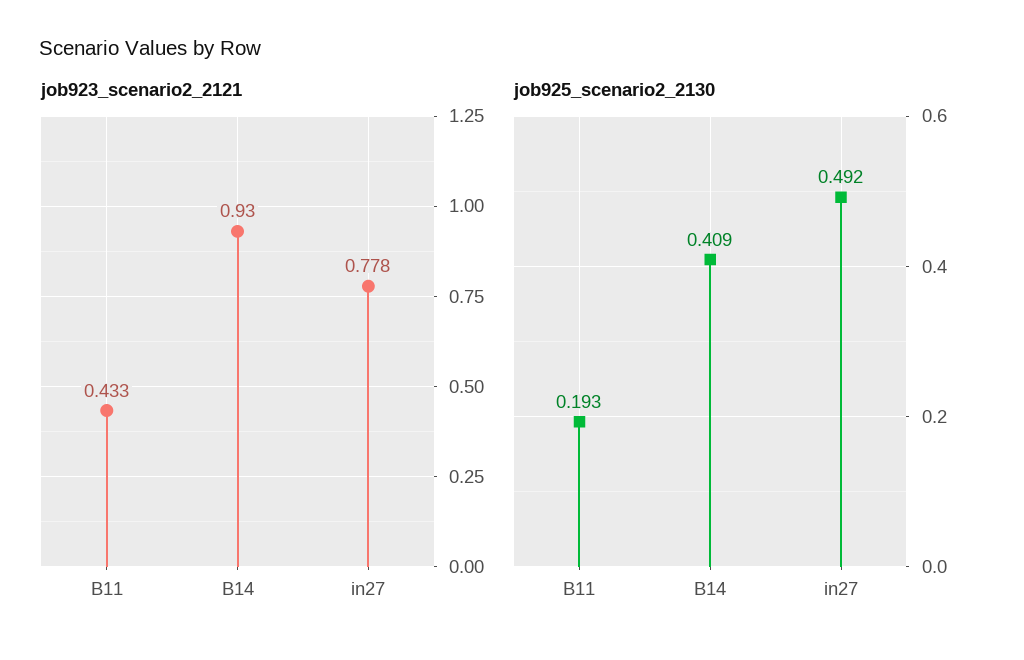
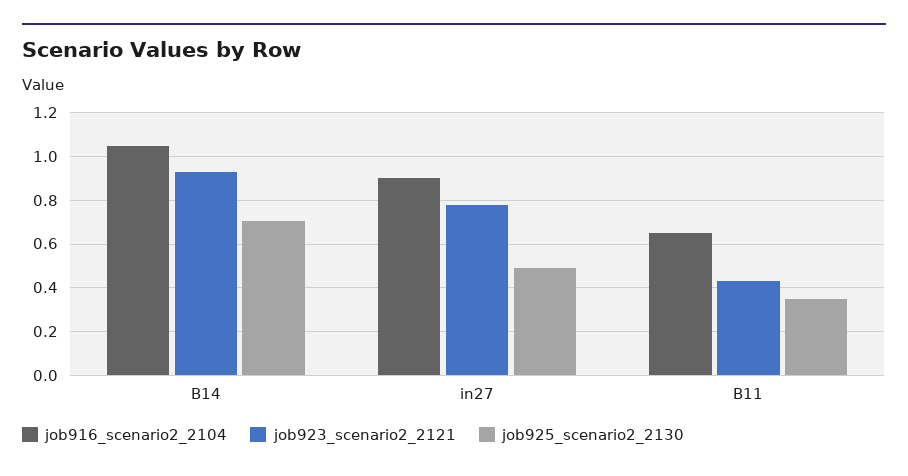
  {
    "job923_scenario2_2121": {
      "B11": 0.433,
      "B14": 0.93,
      "in27": 0.778
    },
    "job925_scenario2_2130": {
-     "B11": 0.193,
+     "B11": 0.35,
-     "B14": 0.409,
+     "B14": 0.7,
      "in27": 0.492
-   }
+   },
+   "job916_scenario2_2104": {
+     "B14": 1.05,
+     "in27": 0.9,
+     "B11": 0.65
+   }
  }

